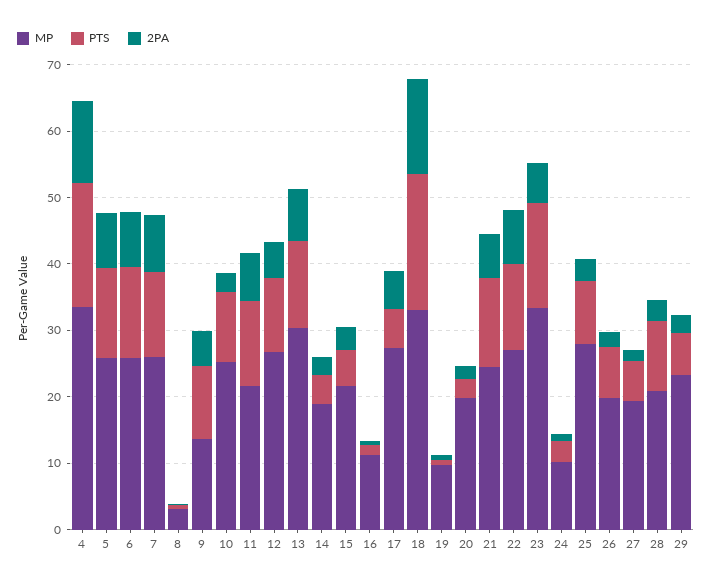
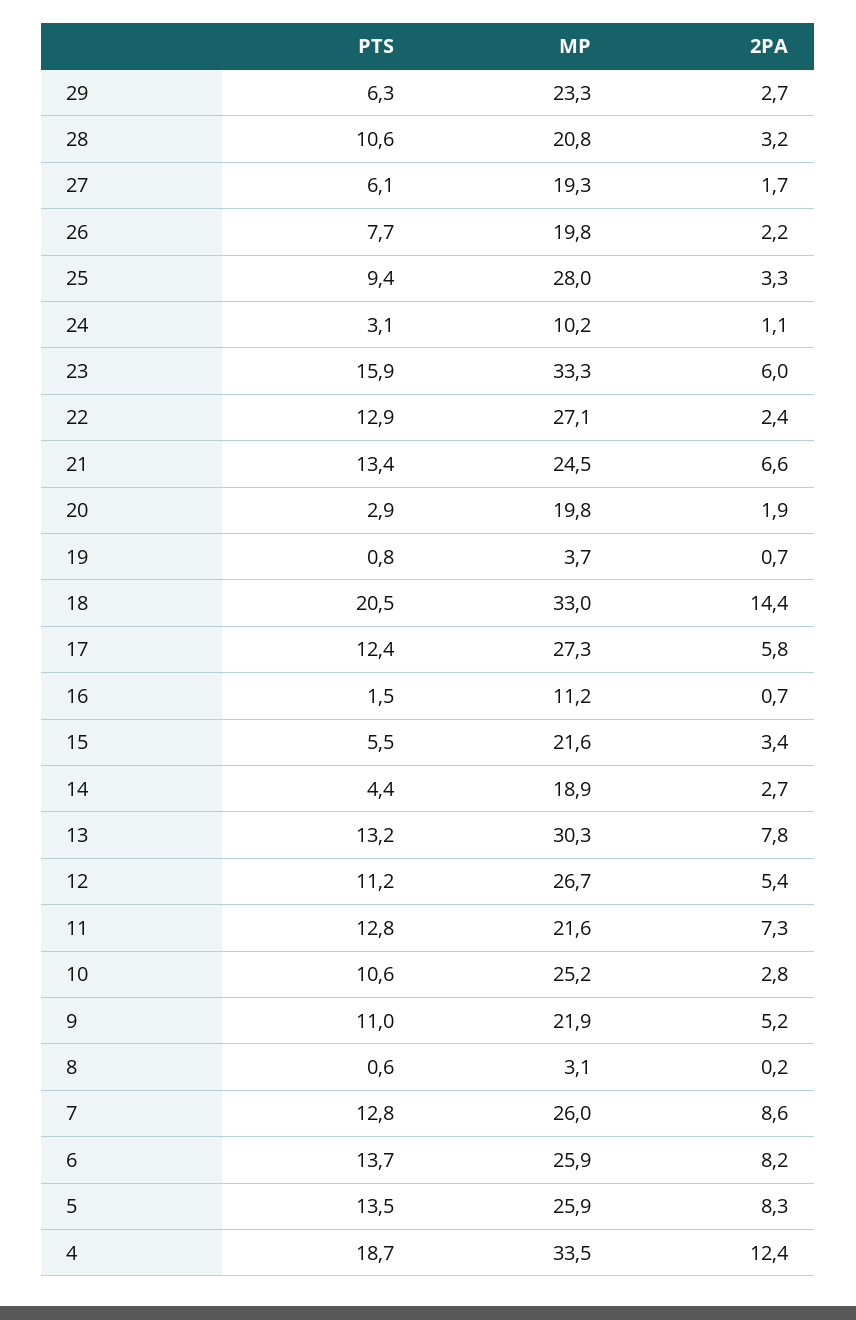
  {
    "MP": {
      "4": 33.5,
      "5": 25.9,
      "6": 25.9,
      "7": 26,
      "8": 3.1,
-     "9": 14,
+     "9": 21.9,
      "10": 25.2,
      "11": 21.6,
      "12": 26.7,
      "13": 30.3,
      "14": 18.9,
      "15": 21.6,
      "16": 11.2,
      "17": 27.3,
      "18": 33,
-     "19": 10,
+     "19": 3.7,
      "20": 19.8,
      "21": 24.5,
      "22": 27.1,
      "23": 33.3,
      "24": 10.2,
      "25": 28,
      "26": 19.8,
      "27": 19.3,
      "28": 20.8,
      "29": 23.3
    },
    "PTS": {
      "4": 18.7,
      "5": 13.5,
      "6": 13.7,
      "7": 12.8,
      "8": 0.6,
      "9": 11,
      "10": 10.6,
      "11": 12.8,
      "12": 11.2,
      "13": 13.2,
      "14": 4.4,
      "15": 5.5,
      "16": 1.5,
-     "17": 6,
+     "17": 12.4,
      "18": 20.5,
      "19": 0.8,
      "20": 2.9,
      "21": 13.4,
      "22": 12.9,
      "23": 15.9,
      "24": 3.1,
      "25": 9.4,
      "26": 7.7,
      "27": 6.1,
      "28": 10.6,
      "29": 6.3
    },
    "2PA": {
      "4": 12.4,
      "5": 8.3,
      "6": 8.2,
      "7": 8.6,
      "8": 0.2,
      "9": 5.2,
      "10": 2.8,
      "11": 7.3,
      "12": 5.4,
      "13": 7.8,
      "14": 2.7,
      "15": 3.4,
      "16": 0.7,
      "17": 5.8,
      "18": 14.4,
      "19": 0.7,
      "20": 1.9,
      "21": 6.6,
-     "22": 8,
+     "22": 2.4,
      "23": 6,
      "24": 1.1,
      "25": 3.3,
      "26": 2.2,
      "27": 1.7,
      "28": 3.2,
      "29": 2.7
    }
  }

